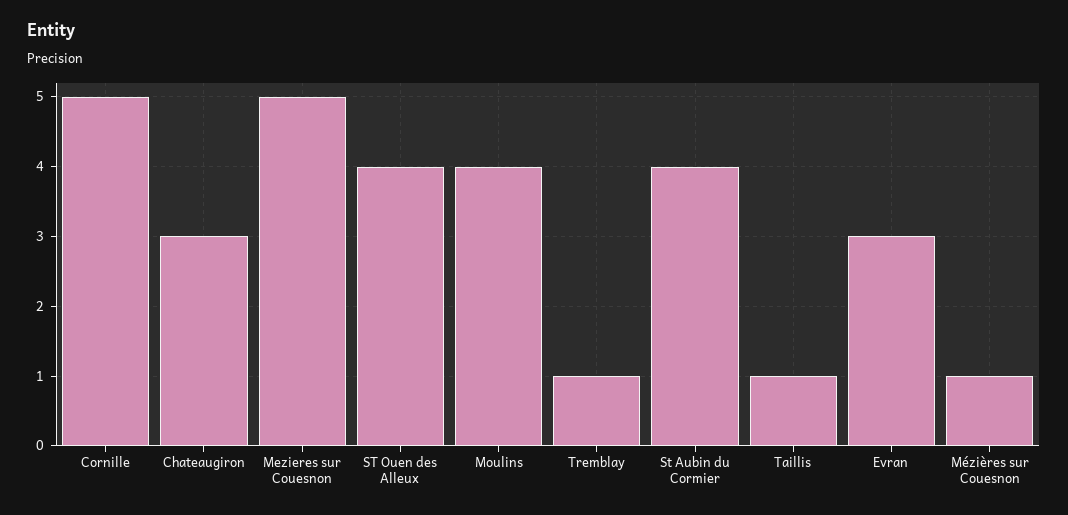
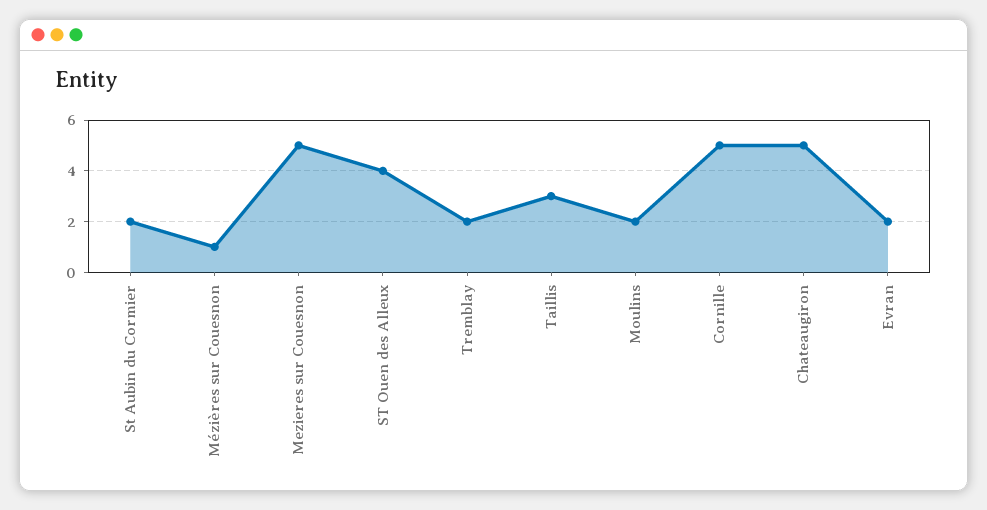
  {
    "Cornille": 5,
-   "Chateaugiron": 3,
+   "Chateaugiron": 5,
    "Mezieres sur Couesnon": 5,
    "ST Ouen des Alleux": 4,
-   "Moulins": 4,
+   "Moulins": 2,
-   "Tremblay": 1,
+   "Tremblay": 2,
-   "St Aubin du Cormier": 4,
+   "St Aubin du Cormier": 2,
-   "Taillis": 1,
+   "Taillis": 3,
-   "Evran": 3,
+   "Evran": 2,
    "Mézières sur Couesnon": 1
  }

